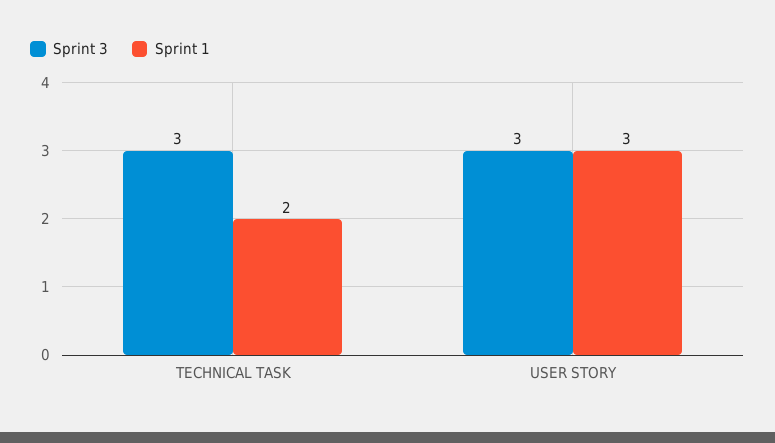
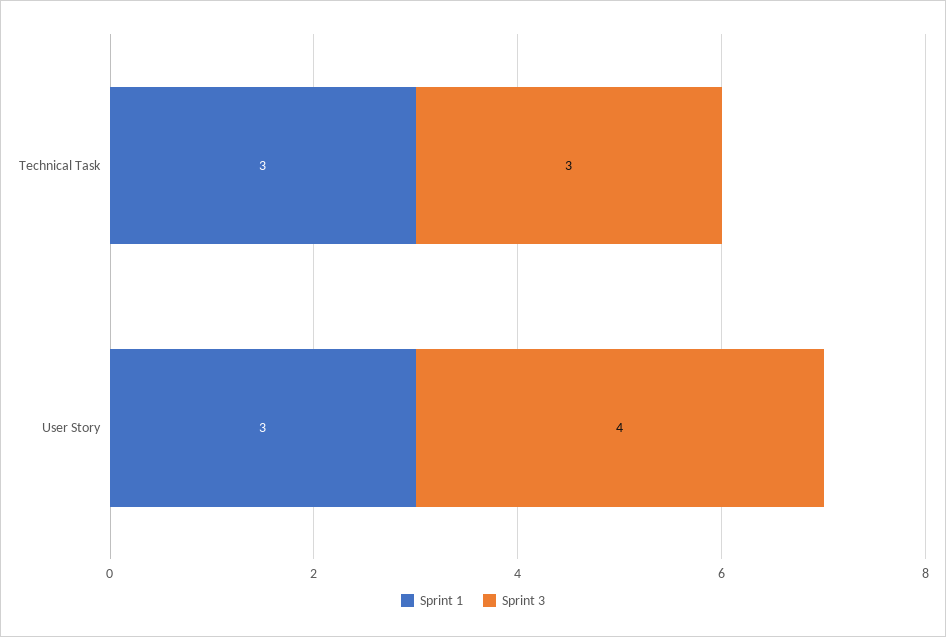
  {
    "Sprint 3": {
      "TECHNICAL TASK": 3,
-     "USER STORY": 3
+     "USER STORY": 4
    },
    "Sprint 1": {
-     "TECHNICAL TASK": 2,
+     "TECHNICAL TASK": 3,
      "USER STORY": 3
    }
  }

